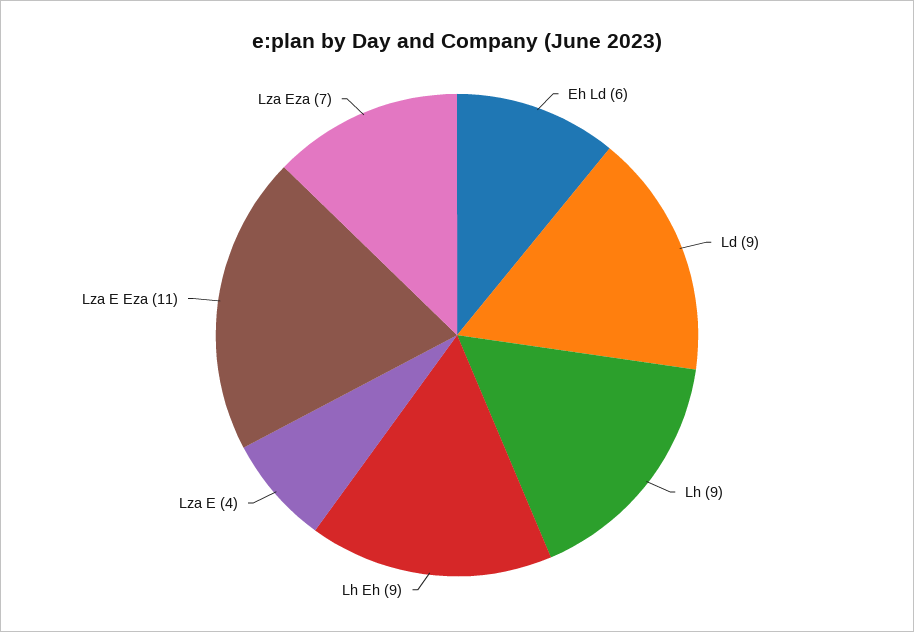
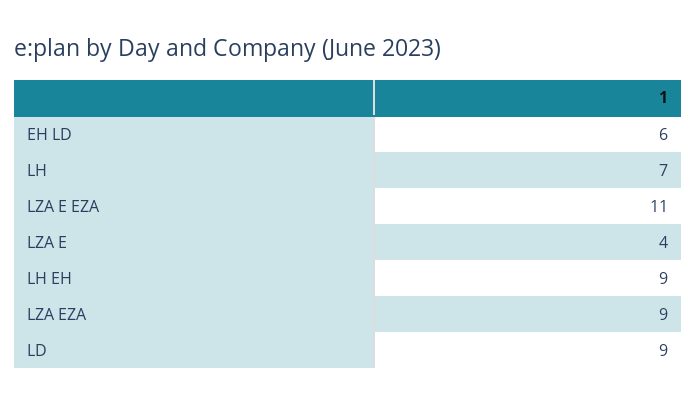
  {
    "Eh Ld": 6,
    "Ld": 9,
-   "Lh": 9,
+   "Lh": 7,
    "Lh Eh": 9,
    "Lza E": 4,
    "Lza E Eza": 11,
-   "Lza Eza": 7
+   "Lza Eza": 9
  }

